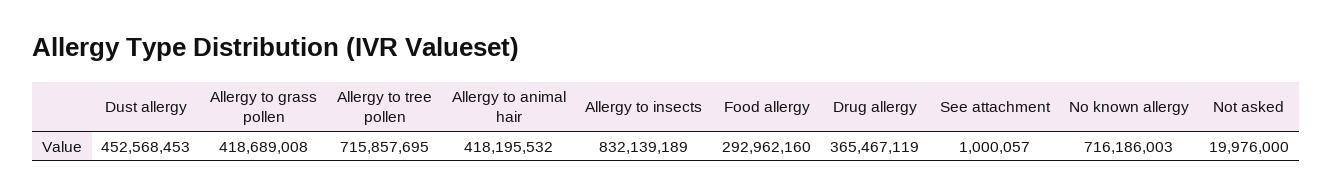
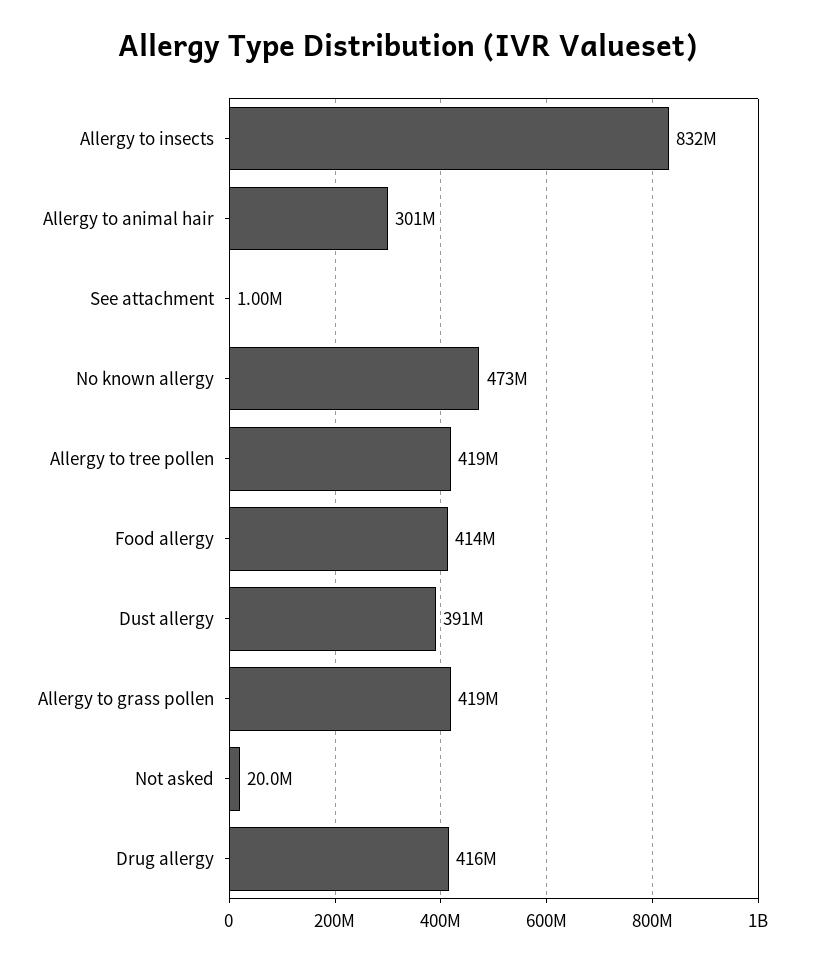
  {
-   "Dust allergy": 452568453,
+   "Dust allergy": 391000000,
    "Allergy to grass pollen": 418689008,
-   "Allergy to tree pollen": 715857695,
+   "Allergy to tree pollen": 419000000,
-   "Allergy to animal hair": 418195532,
+   "Allergy to animal hair": 301000000,
    "Allergy to insects": 832139189,
-   "Food allergy": 292962160,
+   "Food allergy": 414000000,
-   "Drug allergy": 365467119,
+   "Drug allergy": 416000000,
    "See attachment": 1000057,
-   "No known allergy": 716186003,
+   "No known allergy": 473000000,
    "Not asked": 19976000
  }

